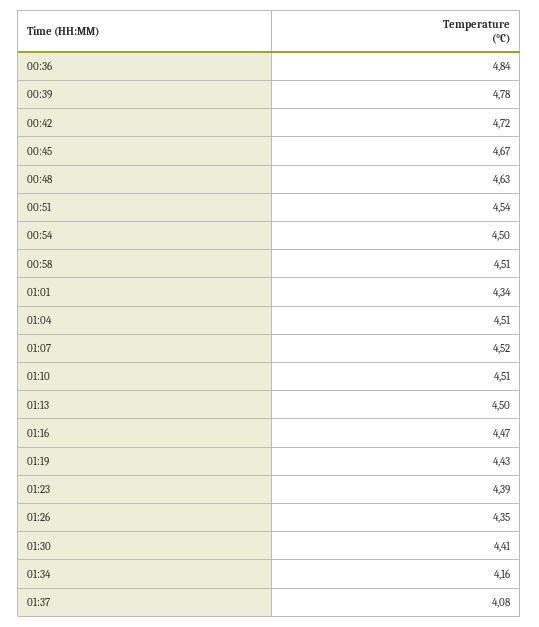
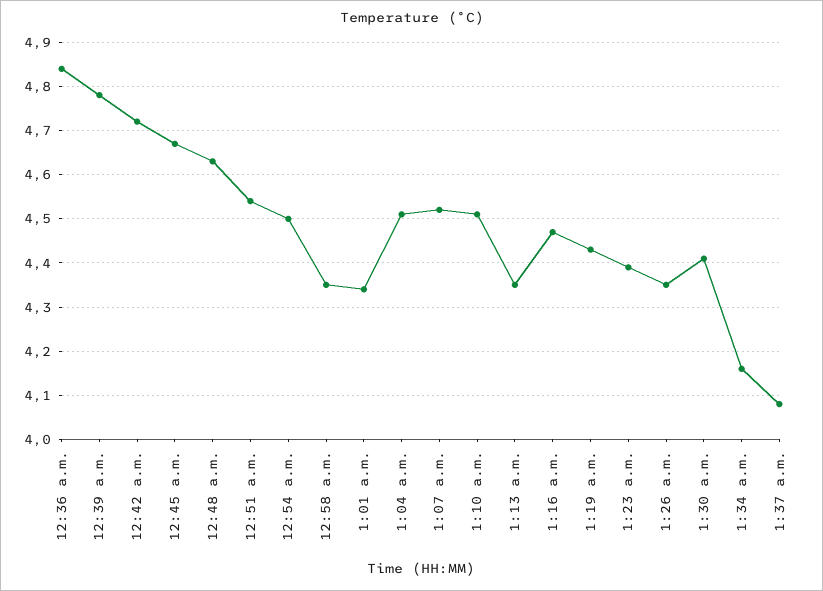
  {
    "00:36": 4.84,
    "00:39": 4.78,
    "00:42": 4.72,
    "00:45": 4.67,
    "00:48": 4.63,
    "00:51": 4.54,
    "00:54": 4.5,
-   "00:58": 4.51,
+   "00:58": 4.35,
    "01:01": 4.34,
    "01:04": 4.51,
    "01:07": 4.52,
    "01:10": 4.51,
-   "01:13": 4.5,
+   "01:13": 4.35,
    "01:16": 4.47,
    "01:19": 4.43,
    "01:23": 4.39,
    "01:26": 4.35,
    "01:30": 4.41,
    "01:34": 4.16,
    "01:37": 4.08
  }

